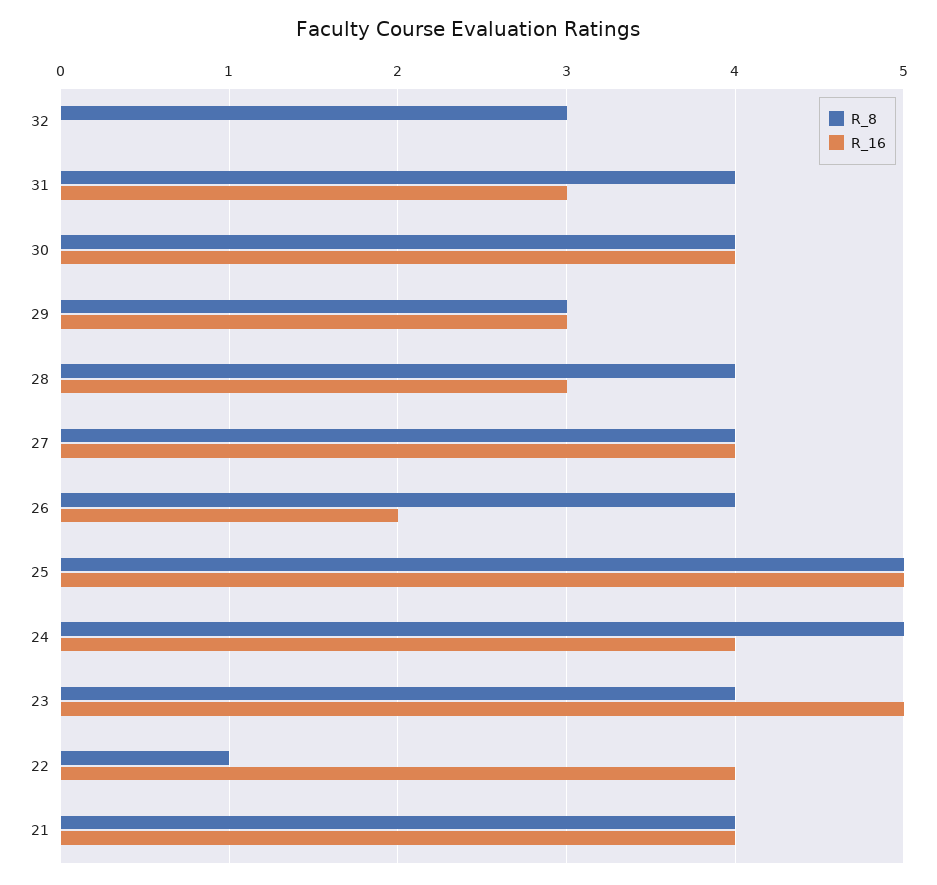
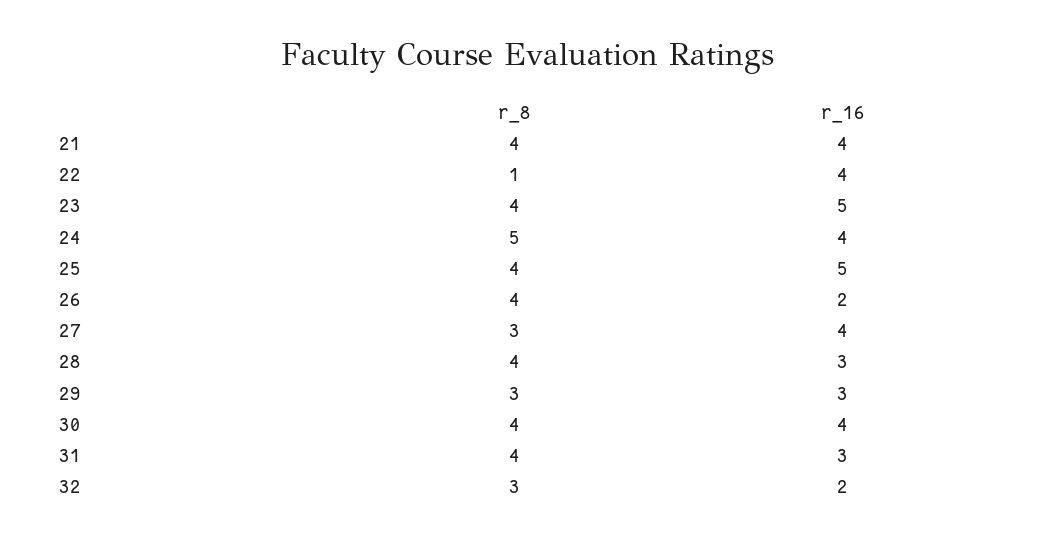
  {
    "R_8": {
      "32": 3,
      "31": 4,
      "30": 4,
      "29": 3,
      "28": 4,
-     "27": 4,
+     "27": 3,
      "26": 4,
-     "25": 5,
+     "25": 4,
      "24": 5,
      "23": 4,
      "22": 1,
      "21": 4
    },
    "R_16": {
-     "32": 0,
+     "32": 2,
      "31": 3,
      "30": 4,
      "29": 3,
      "28": 3,
      "27": 4,
      "26": 2,
      "25": 5,
      "24": 4,
      "23": 5,
      "22": 4,
      "21": 4
    }
  }

